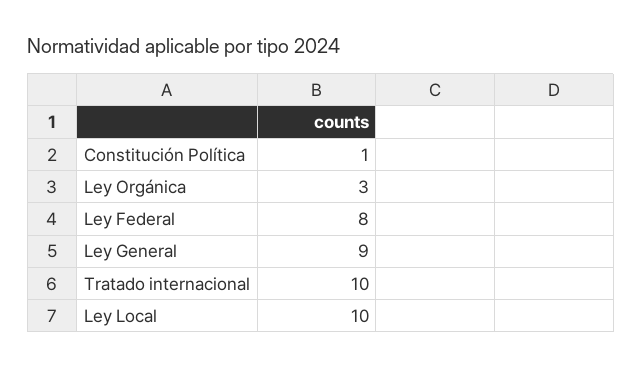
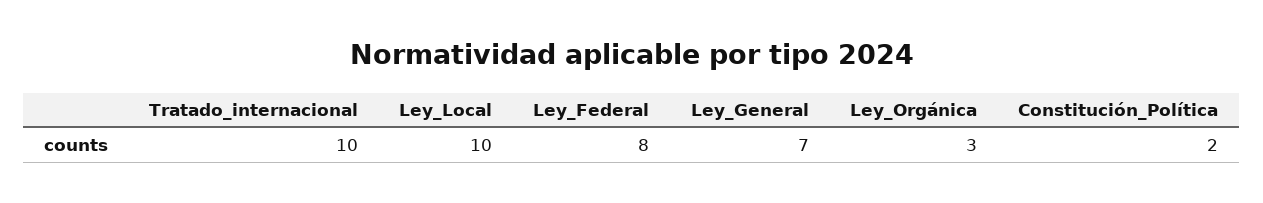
  {
-   "Constitución Política": 1,
+   "Constitución Política": 2,
    "Ley Orgánica": 3,
    "Ley Federal": 8,
-   "Ley General": 9,
+   "Ley General": 7,
    "Tratado internacional": 10,
    "Ley Local": 10
  }

